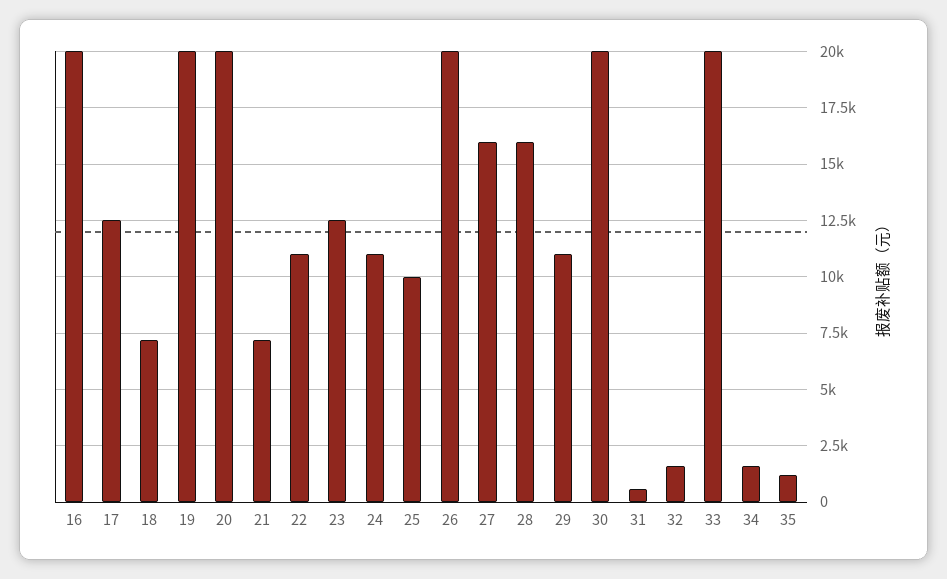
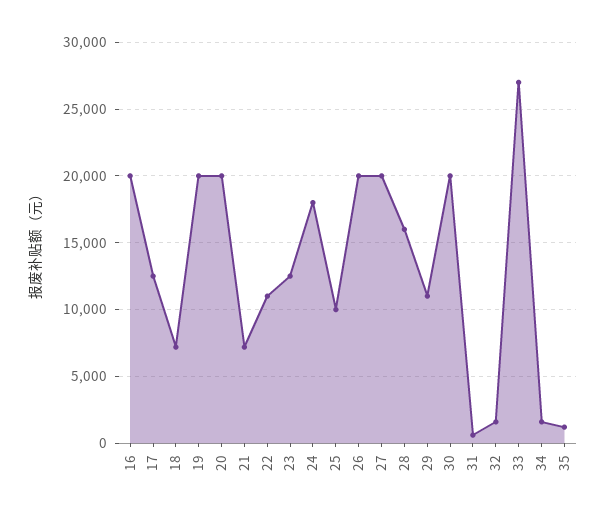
  {
    "16": 20000,
    "17": 12500,
    "18": 7000,
    "19": 20000,
    "20": 20000,
    "21": 7000,
    "22": 11000,
    "23": 12500,
-   "24": 11000,
+   "24": 18000,
    "25": 10000,
    "26": 20000,
-   "27": 16000,
+   "27": 20000,
    "28": 16000,
    "29": 11000,
    "30": 20000,
    "31": 500,
    "32": 1500,
-   "33": 20000,
+   "33": 27000,
    "34": 1500,
    "35": 1000
  }

